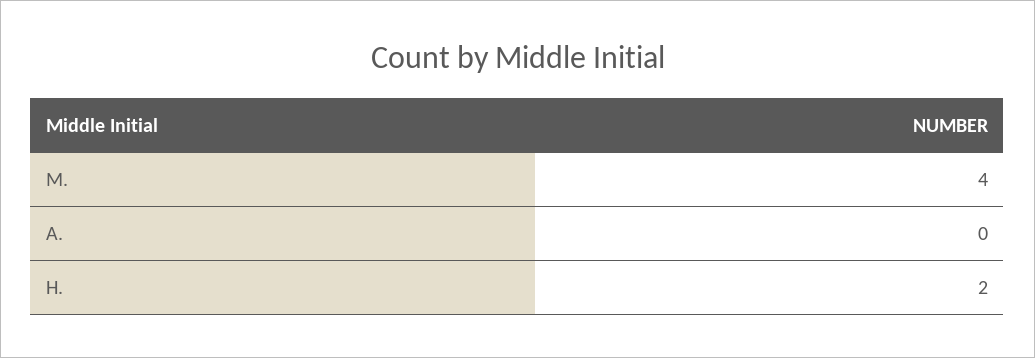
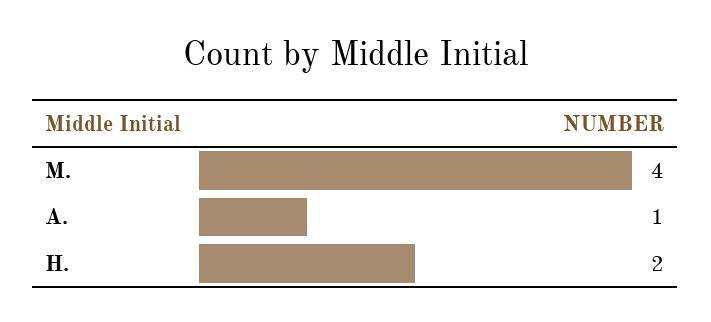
  {
    "M.": 4,
-   "A.": 0,
+   "A.": 1,
    "H.": 2
  }

